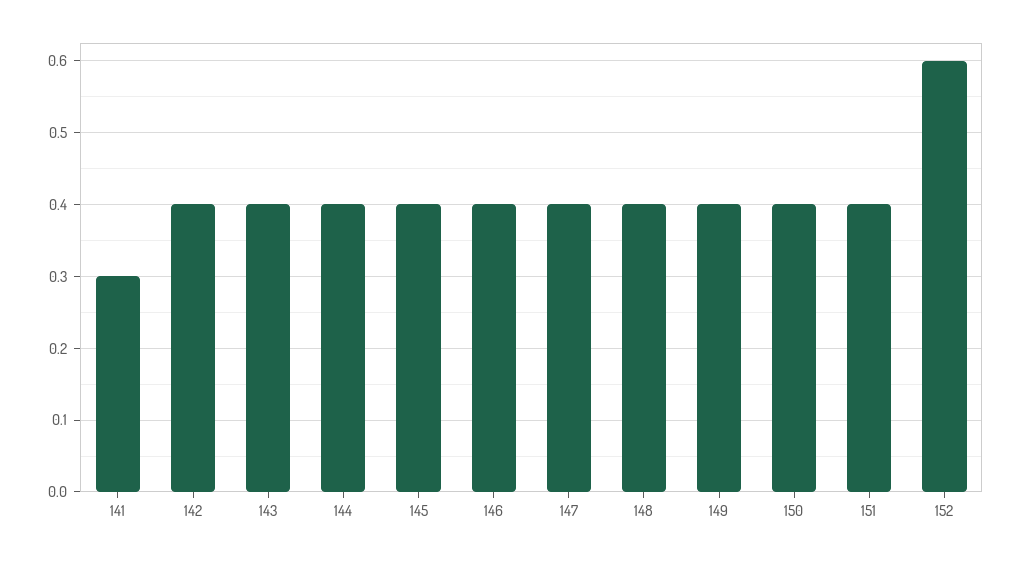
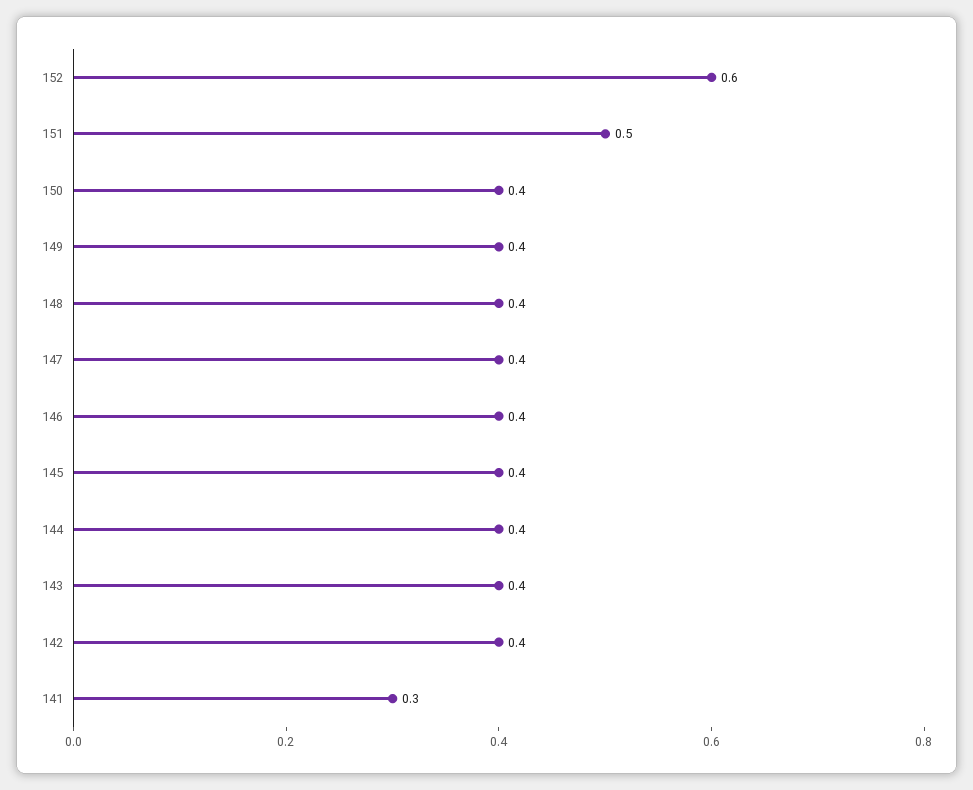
  {
    "141": 0.3,
    "142": 0.4,
    "143": 0.4,
    "144": 0.4,
    "145": 0.4,
    "146": 0.4,
    "147": 0.4,
    "148": 0.4,
    "149": 0.4,
    "150": 0.4,
-   "151": 0.4,
+   "151": 0.5,
    "152": 0.6
  }

